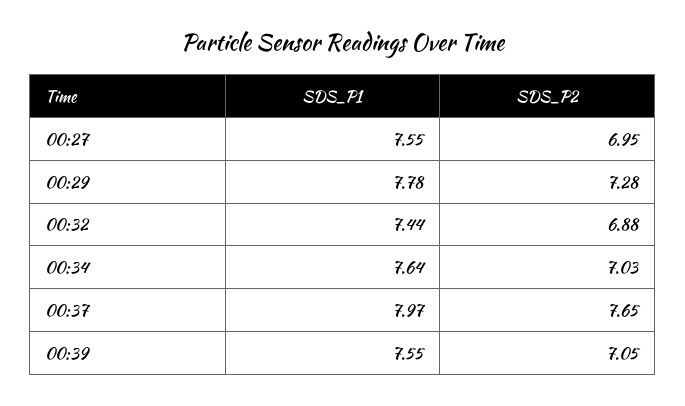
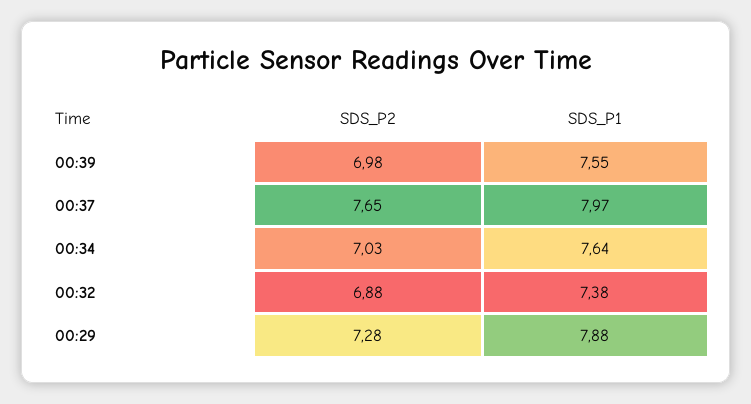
  {
    "SDS_P1": {
-     "00:27": 7.55,
-     "00:29": 7.78,
+     "00:29": 7.88,
-     "00:32": 7.44,
+     "00:32": 7.38,
      "00:34": 7.64,
      "00:37": 7.97,
      "00:39": 7.55
    },
    "SDS_P2": {
-     "00:27": 6.95,
      "00:29": 7.28,
      "00:32": 6.88,
      "00:34": 7.03,
      "00:37": 7.65,
-     "00:39": 7.05
+     "00:39": 6.98
    }
  }

